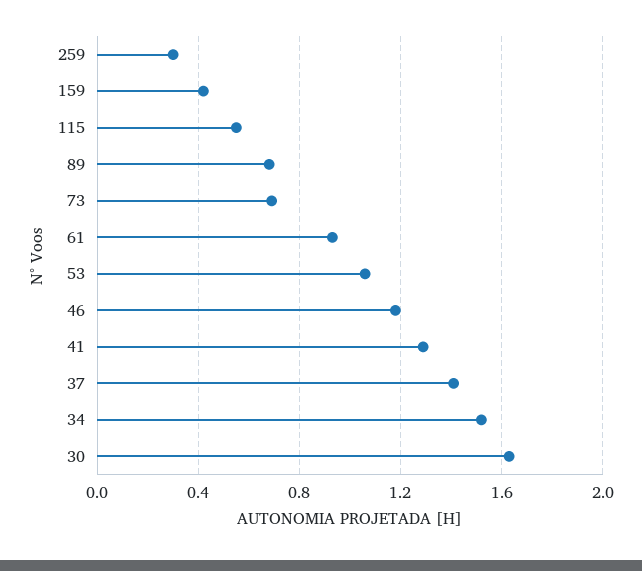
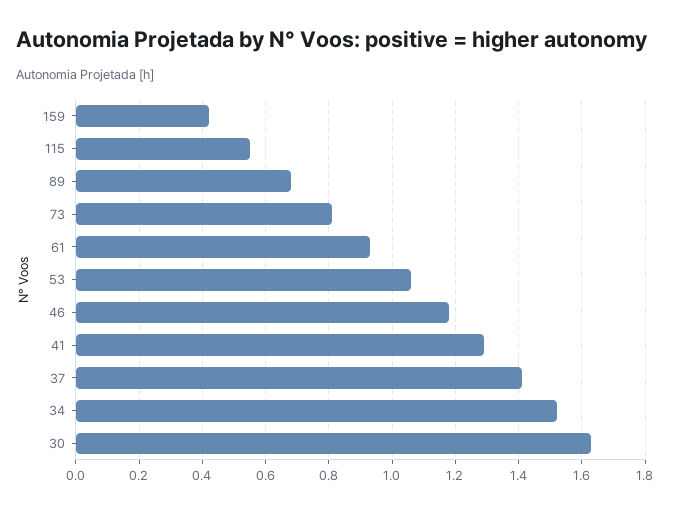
  {
-   "259": 0.3,
    "159": 0.4,
    "115": 0.55,
    "89": 0.7,
-   "73": 0.7,
+   "73": 0.8,
    "61": 0.95,
    "53": 1.05,
    "46": 1.2,
    "41": 1.3,
    "37": 1.4,
    "34": 1.5,
    "30": 1.65
  }

